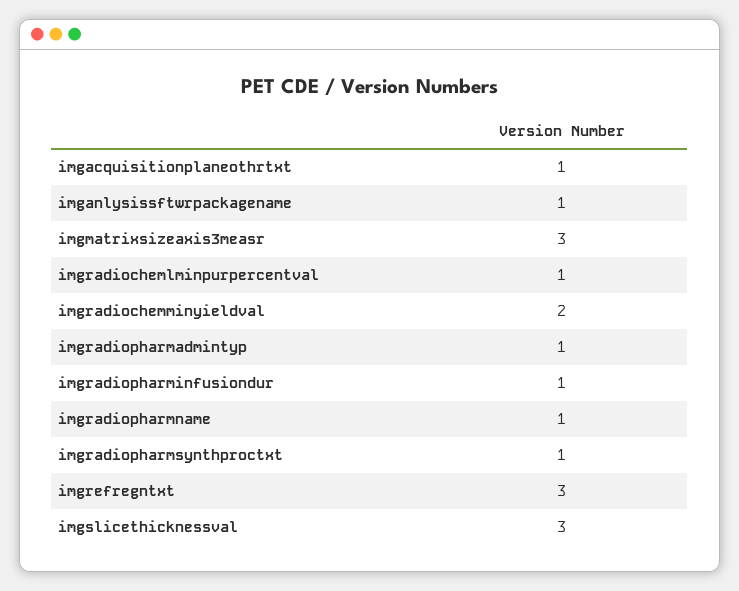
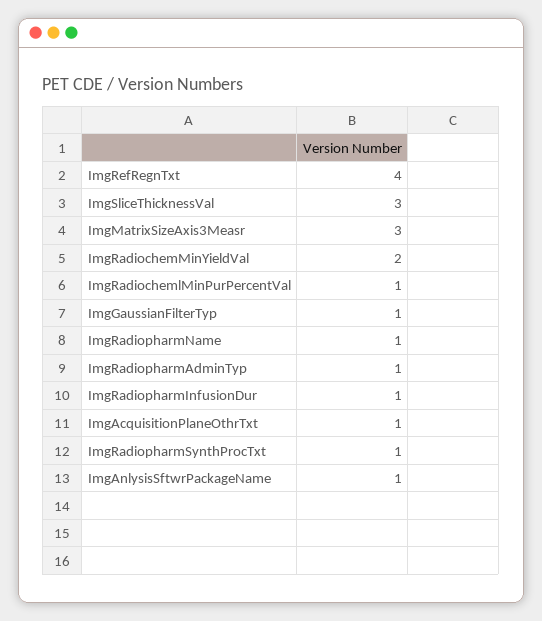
  {
    "imgacquisitionplaneothrtxt": 1,
    "imganlysissftwrpackagename": 1,
    "imgmatrixsizeaxis3measr": 3,
    "imgradiochemlminpurpercentval": 1,
    "imgradiochemminyieldval": 2,
    "imgradiopharmadmintyp": 1,
    "imgradiopharminfusiondur": 1,
    "imgradiopharmname": 1,
    "imgradiopharmsynthproctxt": 1,
-   "imgrefregntxt": 3,
+   "imgrefregntxt": 4,
-   "imgslicethicknessval": 3
+   "imgslicethicknessval": 3,
+   "ImgGaussianFilterTyp": 1
  }

